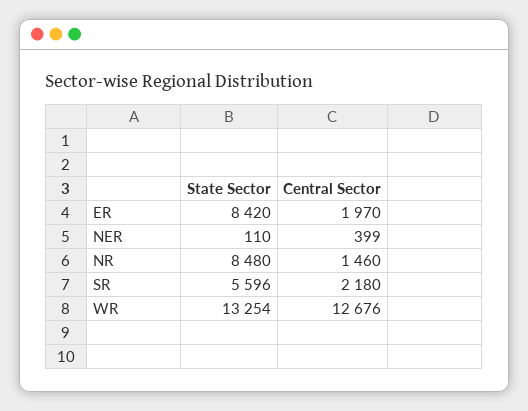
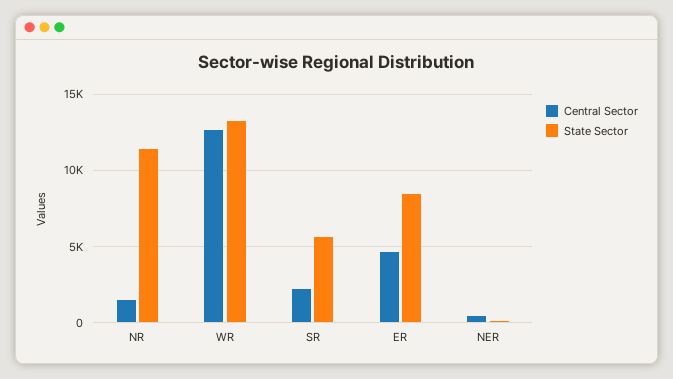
  {
    "State Sector": {
      "ER": 8420,
      "NER": 110,
-     "NR": 8480,
+     "NR": 11500,
      "SR": 5596,
      "WR": 13254
    },
    "Central Sector": {
-     "ER": 1970,
+     "ER": 4500,
      "NER": 399,
      "NR": 1460,
      "SR": 2180,
      "WR": 12676
    }
  }

